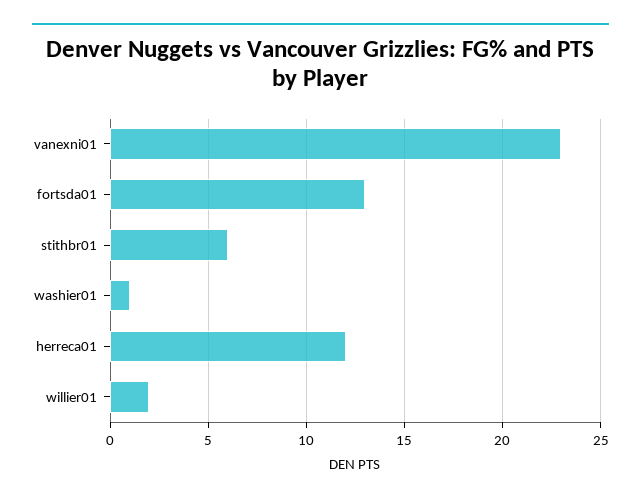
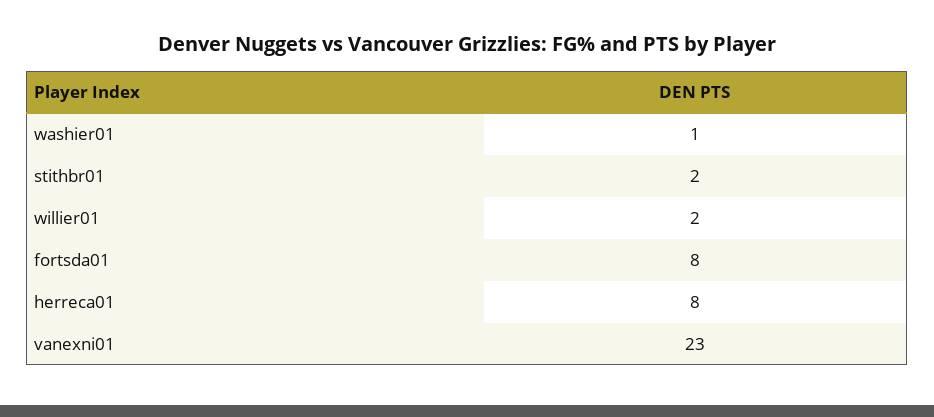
  {
    "vanexni01": 23,
-   "fortsda01": 13,
+   "fortsda01": 8,
-   "stithbr01": 6,
+   "stithbr01": 2,
    "washier01": 1,
-   "herreca01": 12,
+   "herreca01": 8,
    "willier01": 2
  }

